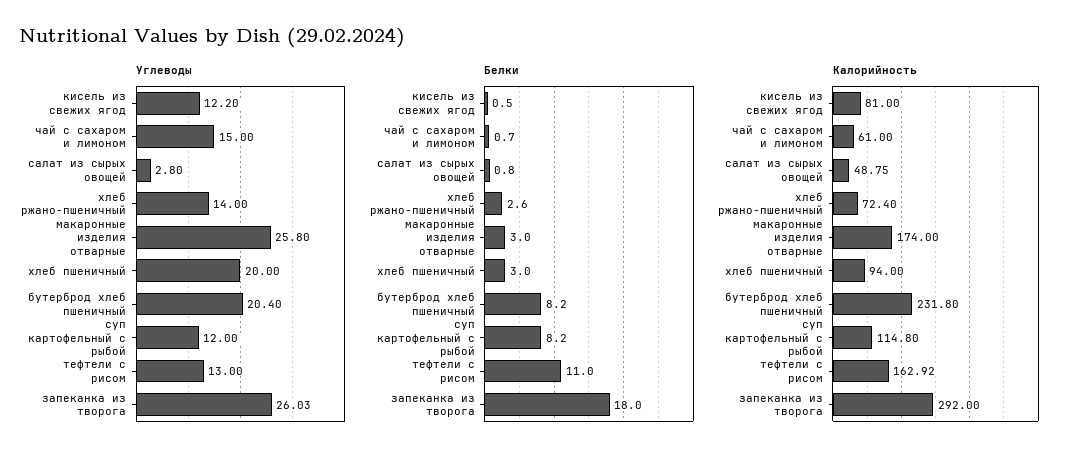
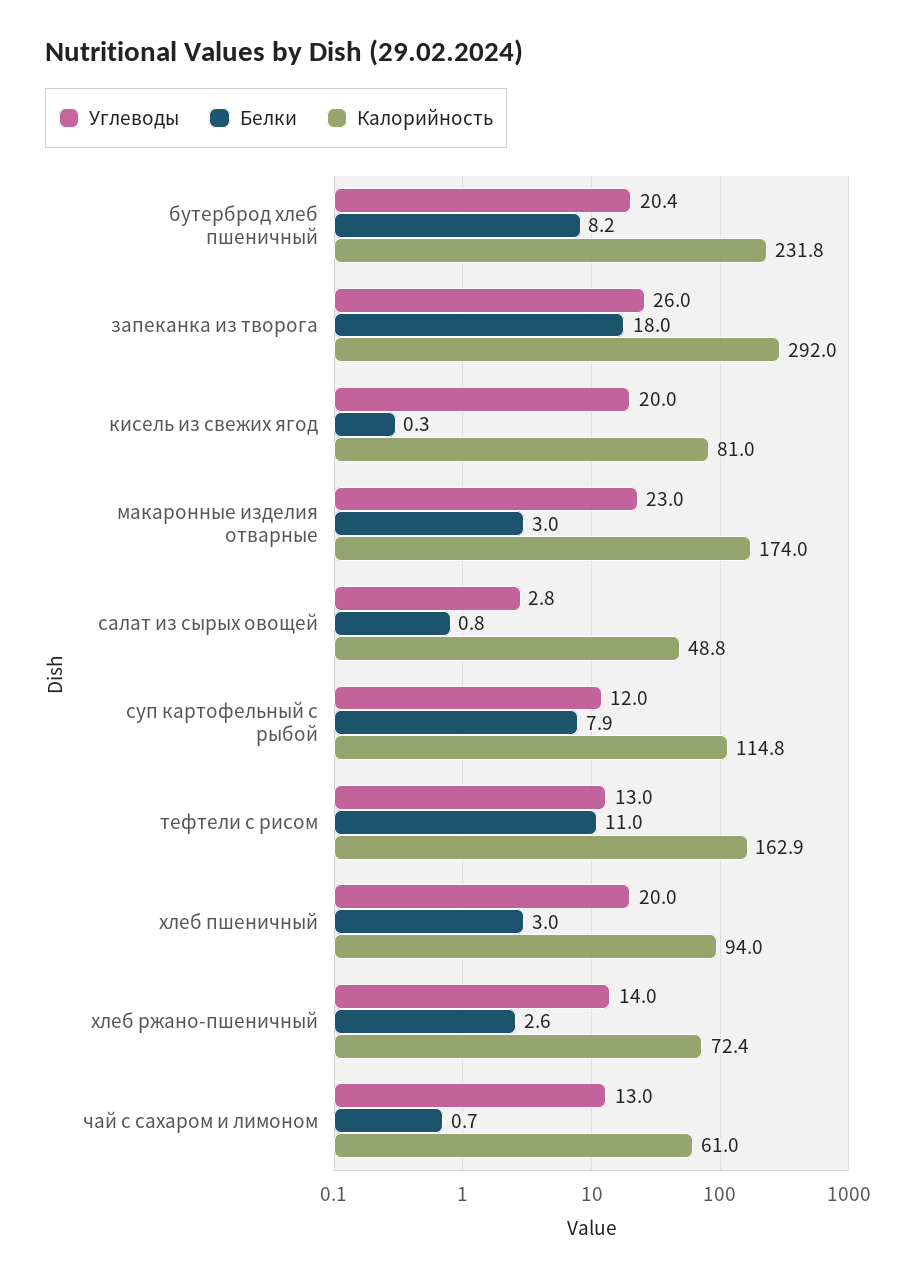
  {
    "Углеводы": {
-     "кисель из свежих ягод": 12.2,
+     "кисель из свежих ягод": 20,
-     "чай с сахаром и лимоном": 15,
+     "чай с сахаром и лимоном": 13,
      "салат из сырых овощей": 2.8,
      "хлеб ржано-пшеничный": 14,
-     "макаронные изделия отварные": 25.8,
+     "макаронные изделия отварные": 23,
      "хлеб пшеничный": 20,
      "бутерброд хлеб пшеничный": 20.4,
      "суп картофельный с рыбой": 12,
      "тефтели с рисом": 13,
      "запеканка из творога": 26.03
    },
    "Белки": {
-     "кисель из свежих ягод": 0.5,
+     "кисель из свежих ягод": 0.3,
      "чай с сахаром и лимоном": 0.7,
      "салат из сырых овощей": 0.8,
      "хлеб ржано-пшеничный": 2.6,
      "макаронные изделия отварные": 3,
      "хлеб пшеничный": 3,
      "бутерброд хлеб пшеничный": 8.2,
-     "суп картофельный с рыбой": 8.2,
+     "суп картофельный с рыбой": 7.9,
      "тефтели с рисом": 11,
      "запеканка из творога": 18
    },
    "Калорийность": {
      "кисель из свежих ягод": 81,
      "чай с сахаром и лимоном": 61,
      "салат из сырых овощей": 48.75,
      "хлеб ржано-пшеничный": 72.4,
      "макаронные изделия отварные": 174,
      "хлеб пшеничный": 94,
      "бутерброд хлеб пшеничный": 231.8,
      "суп картофельный с рыбой": 114.8,
      "тефтели с рисом": 162.92,
      "запеканка из творога": 292
    }
  }

